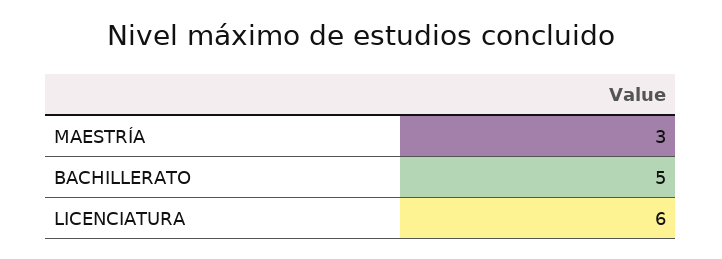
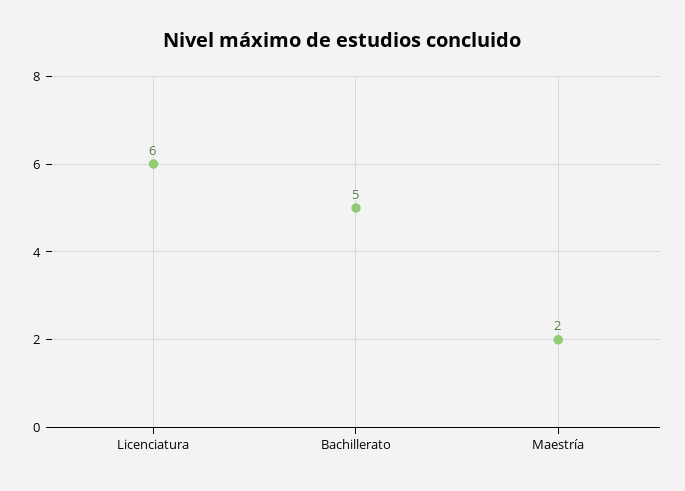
  {
-   "MAESTRÍA": 3,
+   "MAESTRÍA": 2,
    "BACHILLERATO": 5,
    "LICENCIATURA": 6
  }

